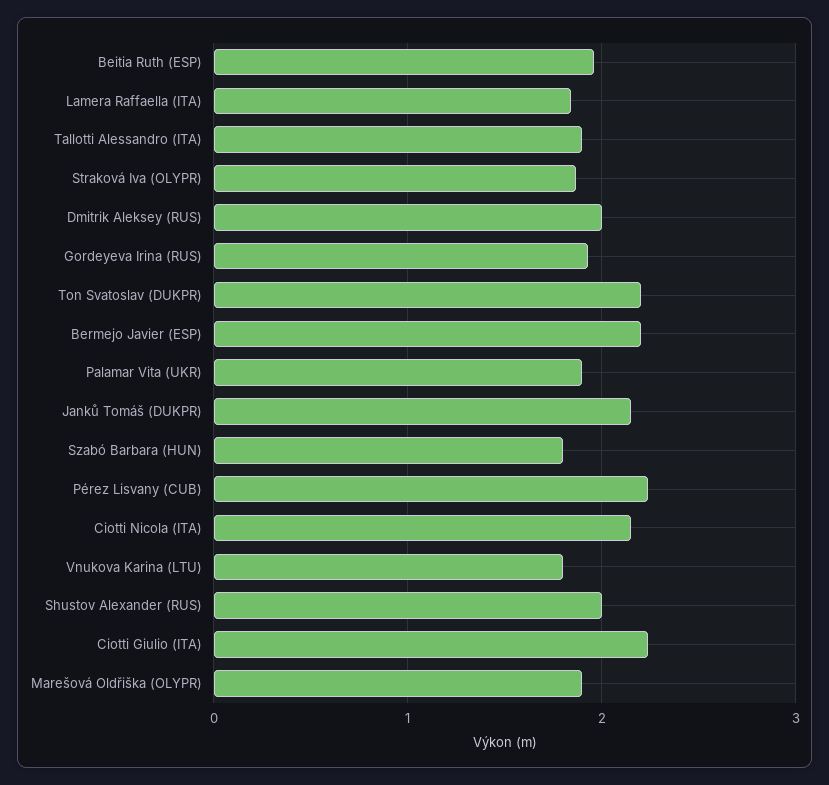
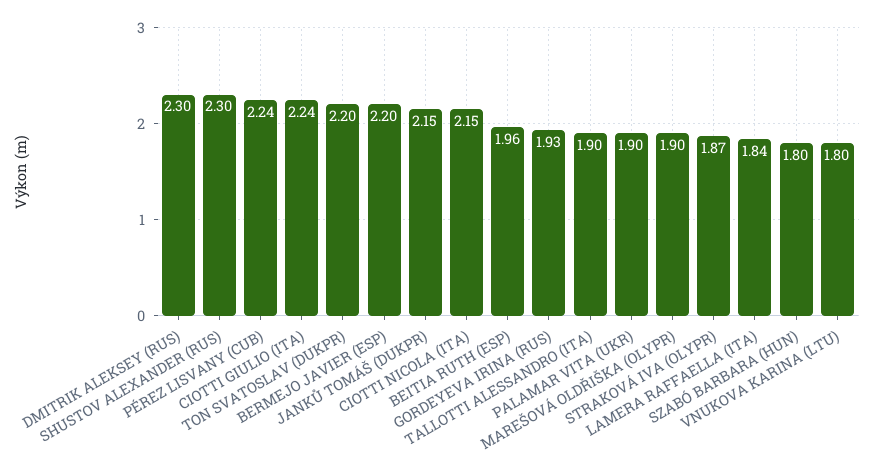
  {
    "Beitia Ruth (ESP)": 1.96,
    "Lamera Raffaella (ITA)": 1.84,
    "Tallotti Alessandro (ITA)": 1.9,
    "Straková Iva (OLYPR)": 1.87,
-   "Dmitrik Aleksey (RUS)": 2,
+   "Dmitrik Aleksey (RUS)": 2.3,
    "Gordeyeva Irina (RUS)": 1.93,
    "Ton Svatoslav (DUKPR)": 2.2,
    "Bermejo Javier (ESP)": 2.2,
    "Palamar Vita (UKR)": 1.9,
    "Janků Tomáš (DUKPR)": 2.15,
    "Szabó Barbara (HUN)": 1.8,
    "Pérez Lisvany (CUB)": 2.24,
    "Ciotti Nicola (ITA)": 2.15,
    "Vnukova Karina (LTU)": 1.8,
-   "Shustov Alexander (RUS)": 2,
+   "Shustov Alexander (RUS)": 2.3,
    "Ciotti Giulio (ITA)": 2.24,
    "Marešová Oldřiška (OLYPR)": 1.9
  }

